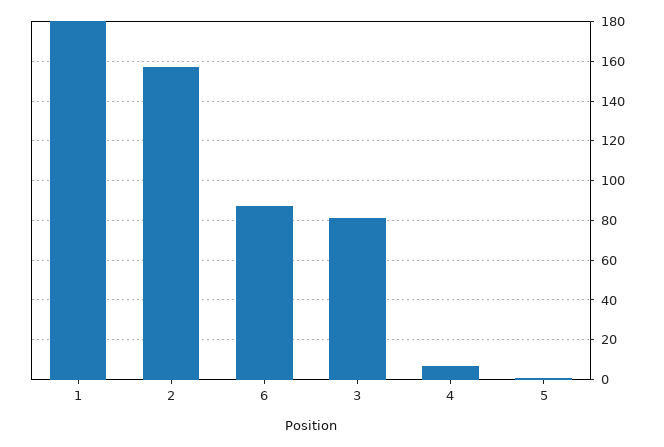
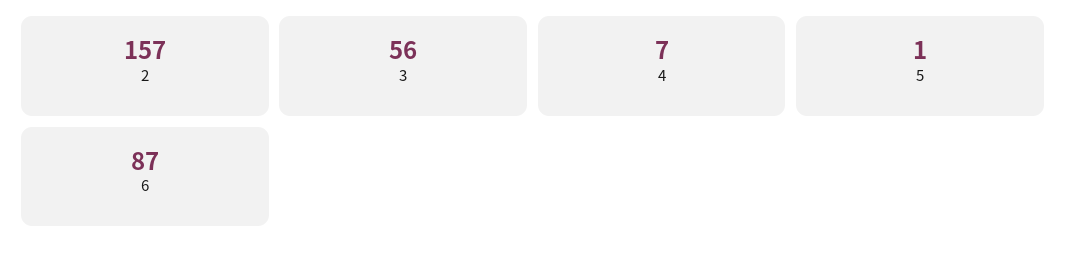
  {
-   "1": 180,
    "2": 157,
    "6": 87,
-   "3": 80,
+   "3": 56,
    "4": 7,
    "5": 1
  }

